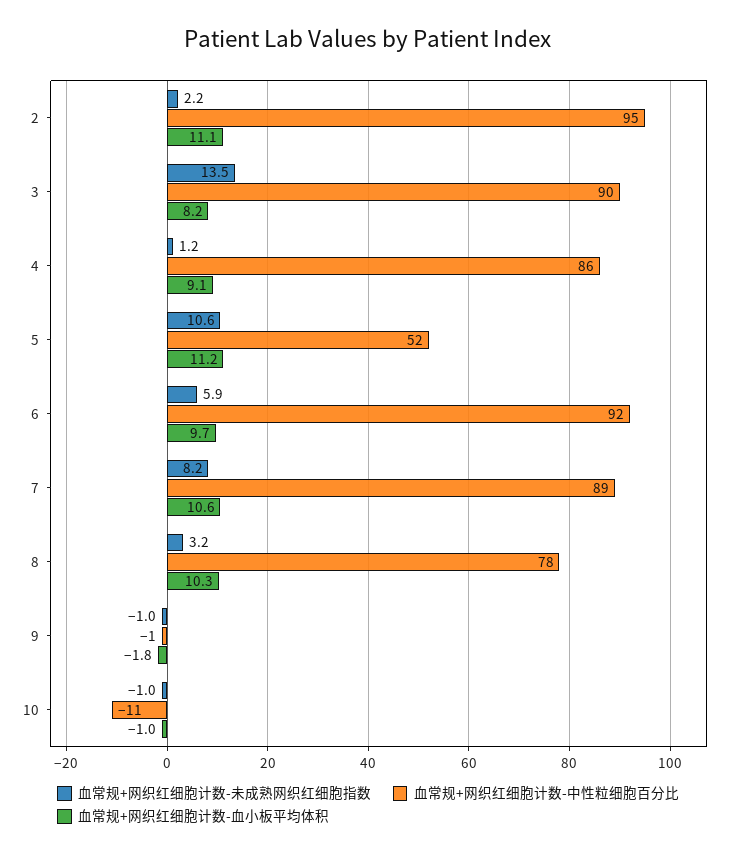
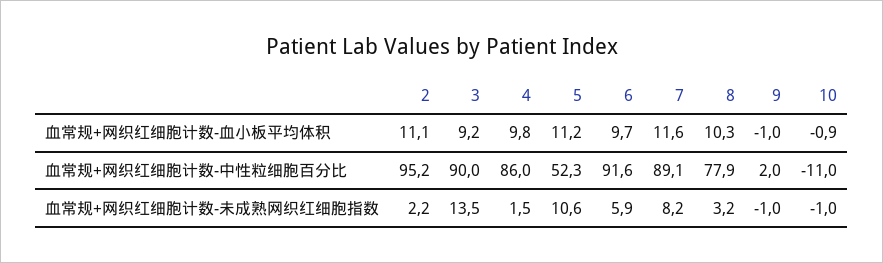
  {
    "血常规+网织红细胞计数-未成熟网织红细胞指数": {
      "2": 2.2,
      "3": 13.5,
-     "4": 1.2,
+     "4": 1.5,
      "5": 10.6,
      "6": 5.9,
      "7": 8.2,
      "8": 3.2,
      "9": -1,
      "10": -1
    },
    "血常规+网织红细胞计数-中性粒细胞百分比": {
      "2": 95.2,
      "3": 90,
      "4": 86,
      "5": 52.3,
      "6": 91.6,
      "7": 89.1,
      "8": 77.9,
-     "9": -1,
+     "9": 2,
      "10": -11
    },
    "血常规+网织红细胞计数-血小板平均体积": {
      "2": 11.1,
-     "3": 8.2,
+     "3": 9.2,
-     "4": 9.1,
+     "4": 9.8,
      "5": 11.2,
      "6": 9.7,
-     "7": 10.6,
+     "7": 11.6,
      "8": 10.3,
-     "9": -1.8,
+     "9": -1,
-     "10": -1
+     "10": -0.9
    }
  }

